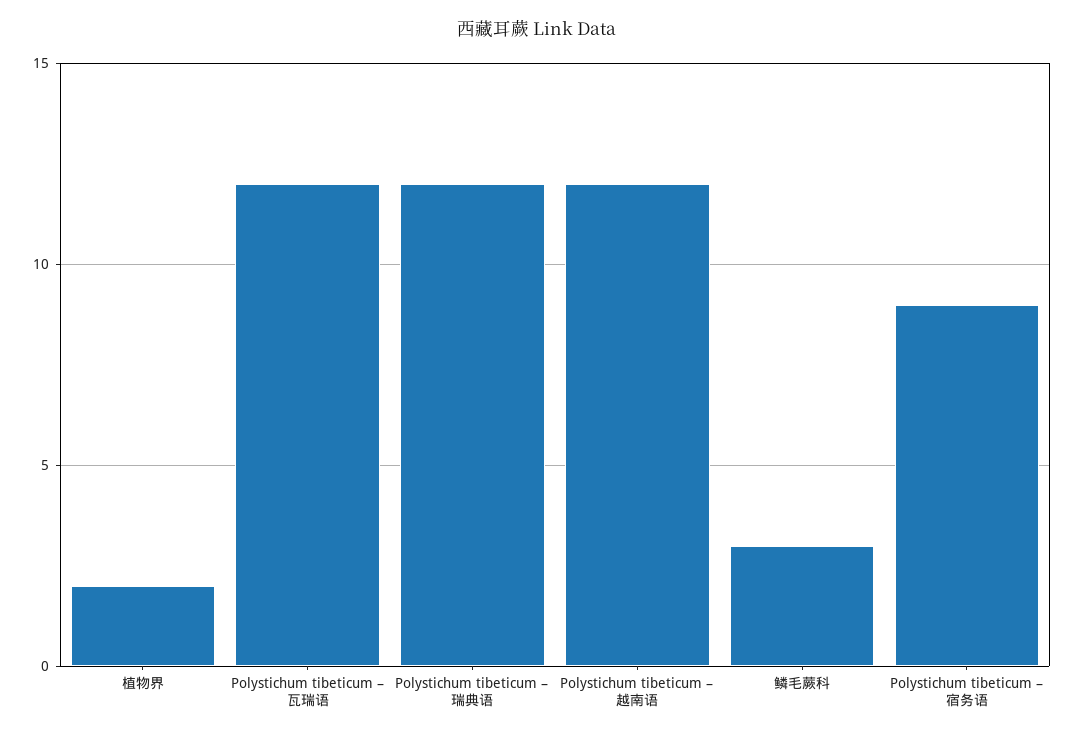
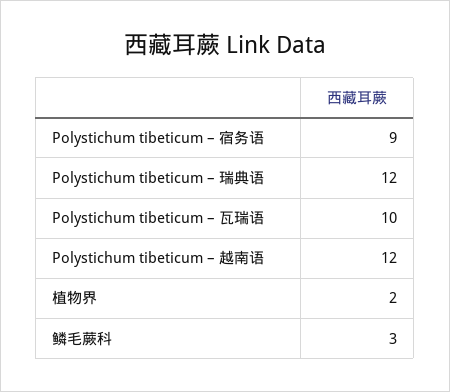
  {
    "植物界": 2,
-   "Polystichum tibeticum – 瓦瑞语": 12,
+   "Polystichum tibeticum – 瓦瑞语": 10,
    "Polystichum tibeticum – 瑞典语": 12,
    "Polystichum tibeticum – 越南语": 12,
    "鳞毛蕨科": 3,
    "Polystichum tibeticum – 宿务语": 9
  }

